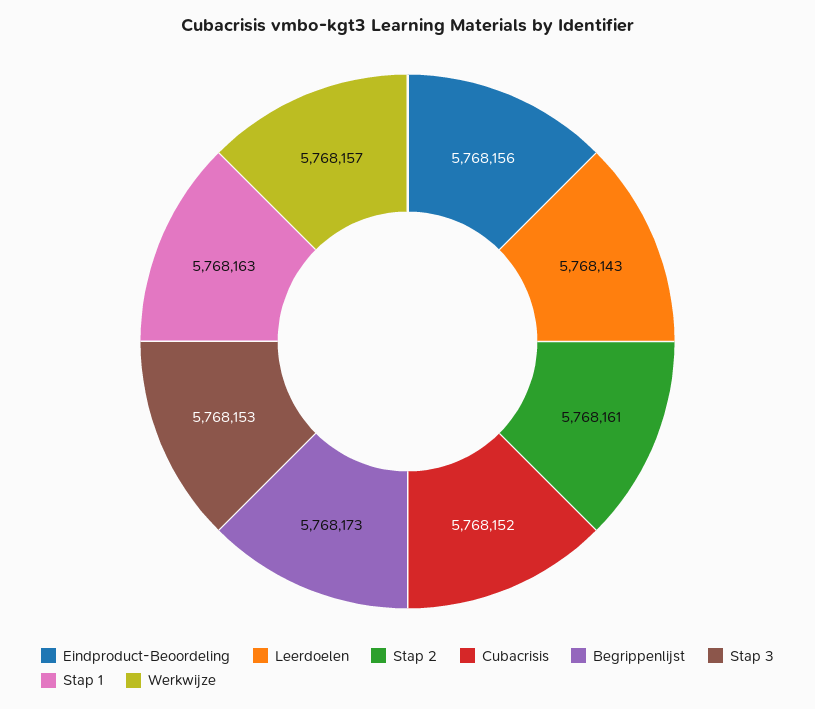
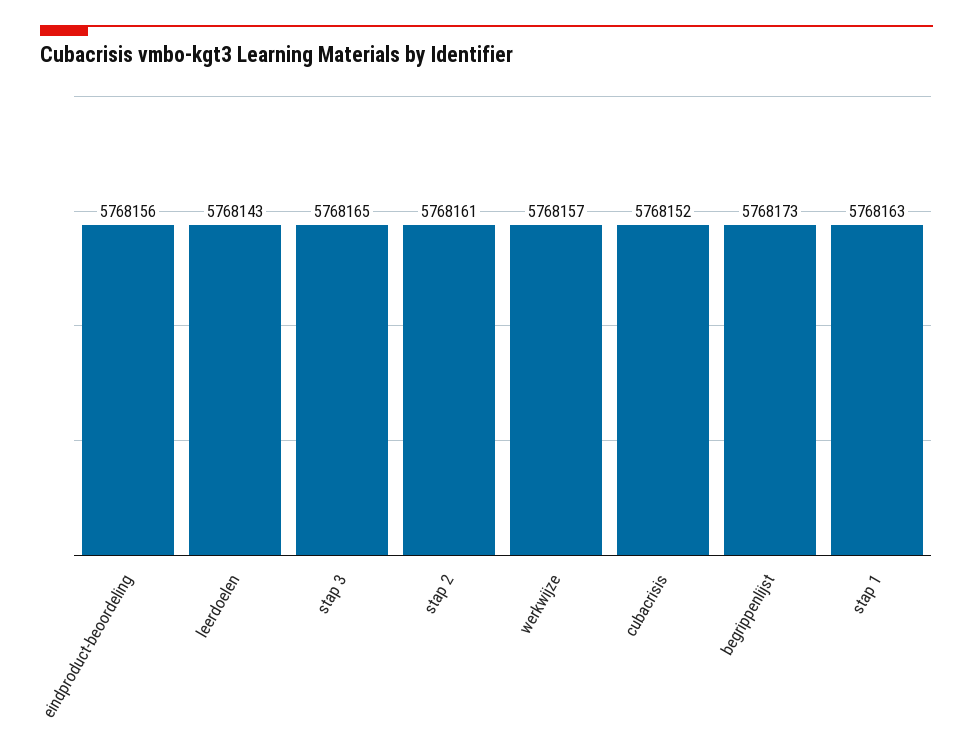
  {
    "Eindproduct-Beoordeling": 5768156,
    "Leerdoelen": 5768143,
    "Stap 2": 5768161,
    "Cubacrisis": 5768152,
    "Begrippenlijst": 5768173,
-   "Stap 3": 5768153,
+   "Stap 3": 5768165,
    "Stap 1": 5768163,
    "Werkwijze": 5768157
  }

